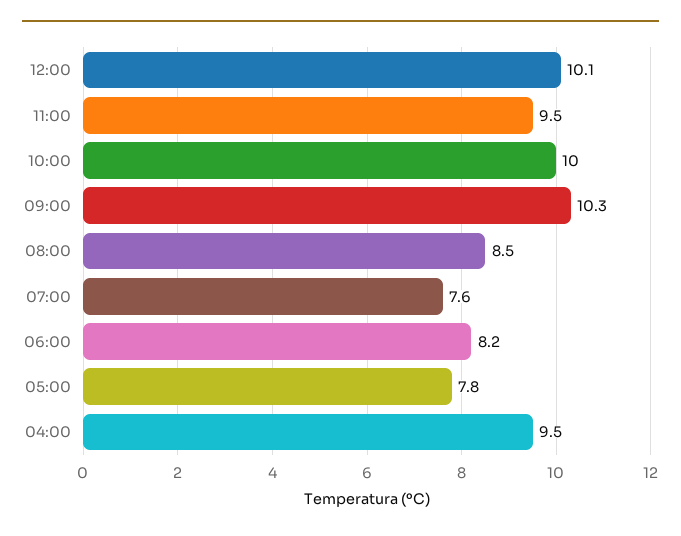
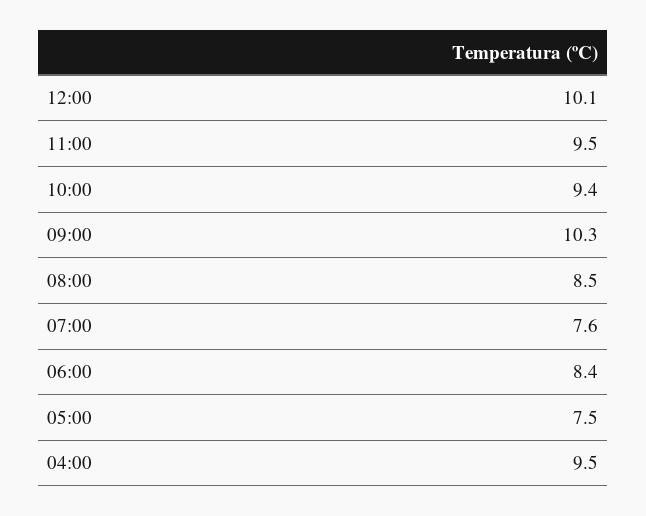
  {
    "12:00": 10.1,
    "11:00": 9.5,
-   "10:00": 10,
+   "10:00": 9.4,
    "09:00": 10.3,
    "08:00": 8.5,
    "07:00": 7.6,
-   "06:00": 8.2,
+   "06:00": 8.4,
-   "05:00": 7.8,
+   "05:00": 7.5,
    "04:00": 9.5
  }

